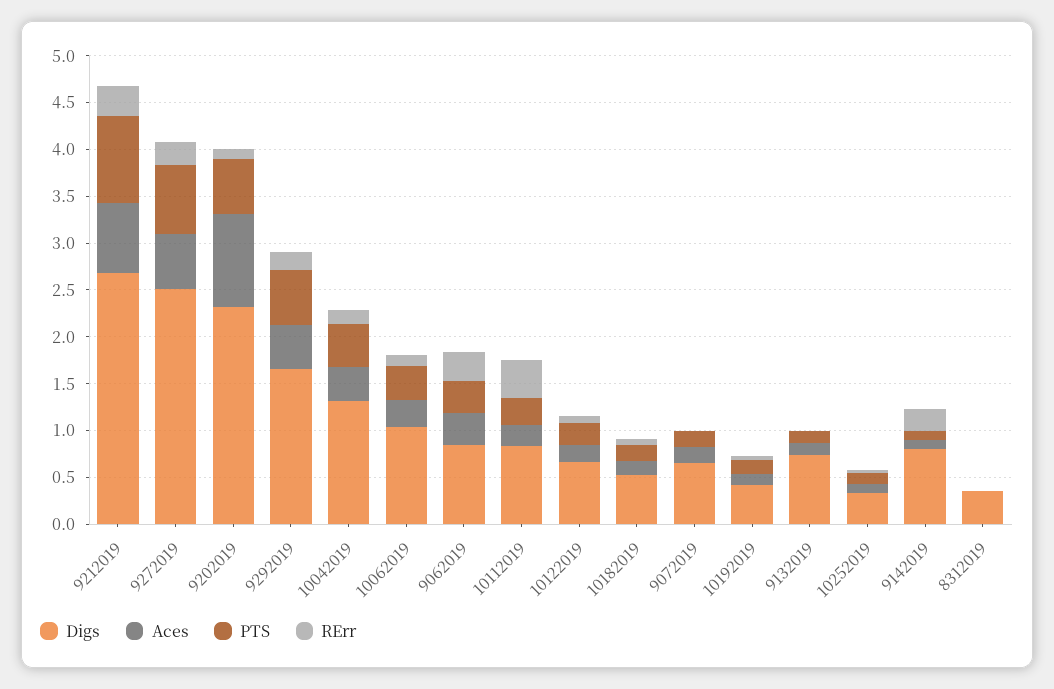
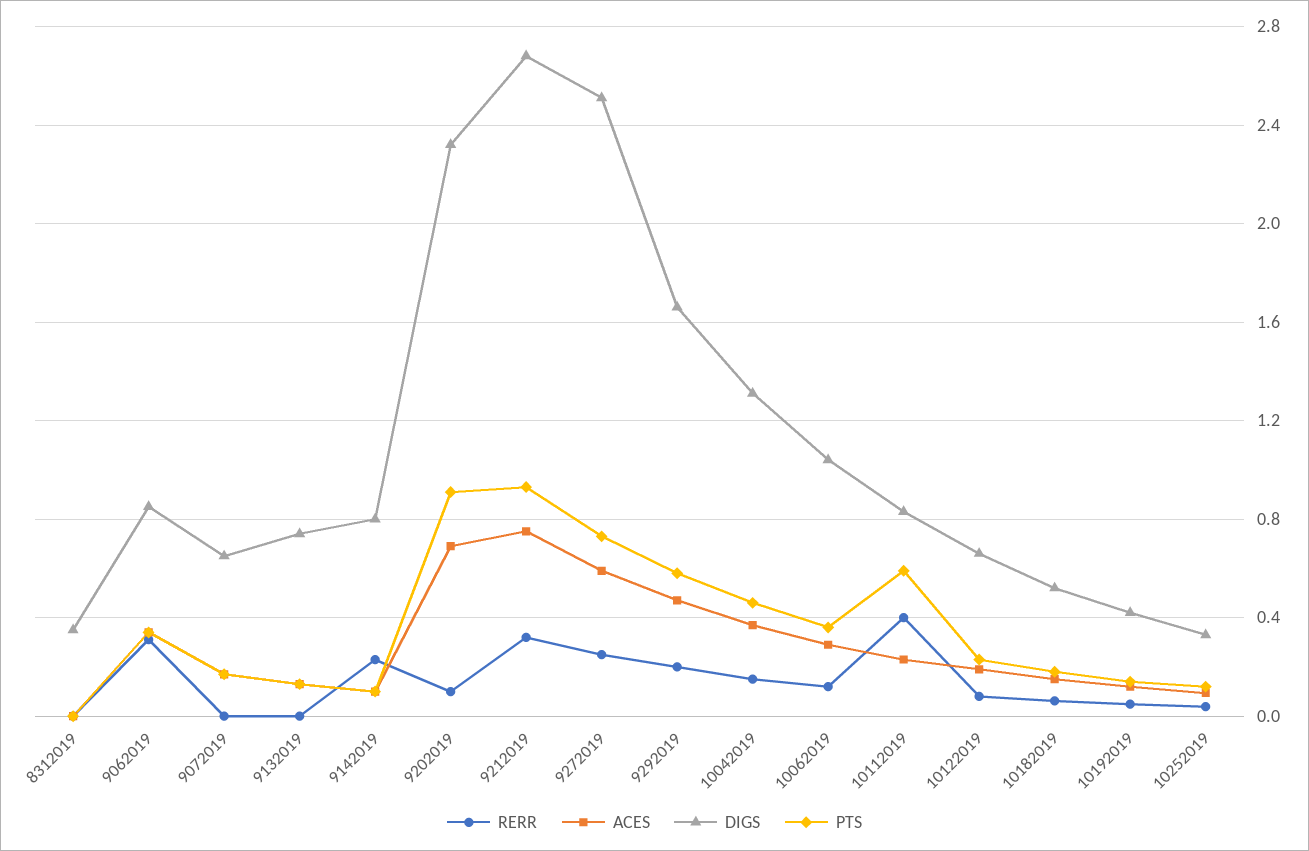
  {
    "Digs": {
      "9212019": 2.7,
      "9272019": 2.5,
      "9202019": 2.3,
      "9292019": 1.65,
      "10042019": 1.3,
      "10062019": 1.05,
      "9062019": 0.85,
      "10112019": 0.85,
      "10122019": 0.65,
      "10182019": 0.5,
      "9072019": 0.65,
      "10192019": 0.4,
      "9132019": 0.75,
      "10252019": 0.35,
      "9142019": 0.8,
      "8312019": 0.35
    },
    "Aces": {
      "9212019": 0.75,
      "9272019": 0.6,
-     "9202019": 1,
+     "9202019": 0.7,
      "9292019": 0.45,
      "10042019": 0.35,
      "10062019": 0.3,
      "9062019": 0.35,
      "10112019": 0.25,
      "10122019": 0.2,
      "10182019": 0.15,
      "9072019": 0.15,
      "10192019": 0.1,
      "9132019": 0.15,
      "10252019": 0.1,
      "9142019": 0.1,
      "8312019": 0
    },
    "PTS": {
      "9212019": 0.95,
      "9272019": 0.75,
-     "9202019": 0.6,
+     "9202019": 0.9,
      "9292019": 0.6,
      "10042019": 0.45,
      "10062019": 0.35,
      "9062019": 0.35,
-     "10112019": 0.3,
+     "10112019": 0.6,
      "10122019": 0.25,
      "10182019": 0.2,
      "9072019": 0.15,
      "10192019": 0.15,
      "9132019": 0.15,
      "10252019": 0.1,
      "9142019": 0.1,
      "8312019": 0
    },
    "RErr": {
      "9212019": 0.3,
      "9272019": 0.25,
      "9202019": 0.1,
      "9292019": 0.2,
      "10042019": 0.15,
      "10062019": 0.1,
      "9062019": 0.3,
      "10112019": 0.4,
      "10122019": 0.1,
      "10182019": 0.05,
      "9072019": 0,
      "10192019": 0.05,
      "9132019": 0,
      "10252019": 0.05,
      "9142019": 0.25,
      "8312019": 0
    }
  }

